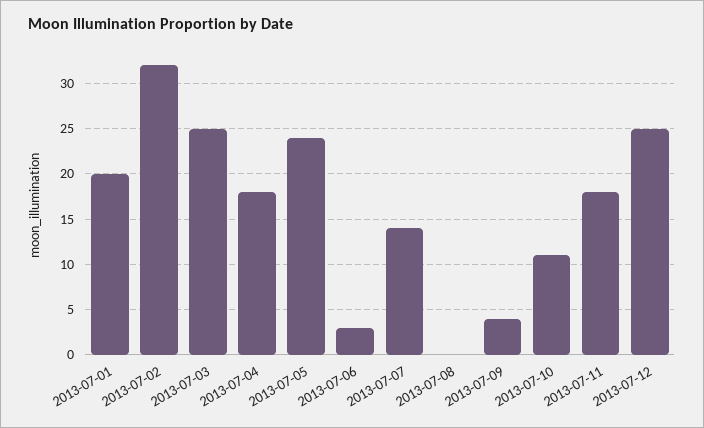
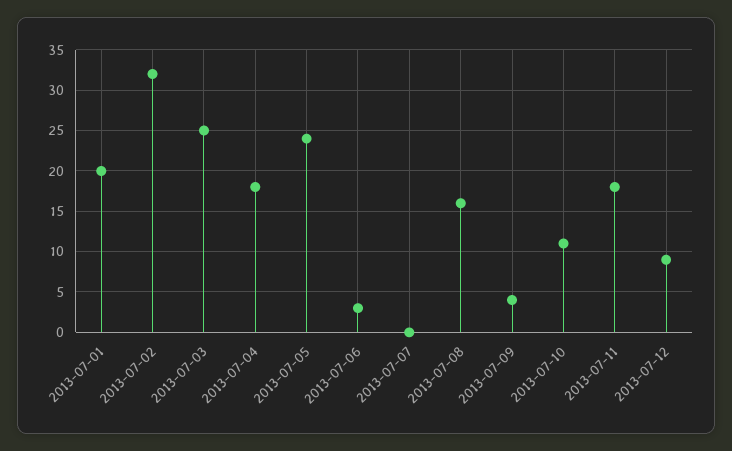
  {
    "2013-07-01": 20,
    "2013-07-02": 32,
    "2013-07-03": 25,
    "2013-07-04": 18,
    "2013-07-05": 24,
    "2013-07-06": 3,
-   "2013-07-07": 14,
+   "2013-07-07": 0,
-   "2013-07-08": 0,
+   "2013-07-08": 16,
    "2013-07-09": 4,
    "2013-07-10": 11,
    "2013-07-11": 18,
-   "2013-07-12": 25
+   "2013-07-12": 9
  }

